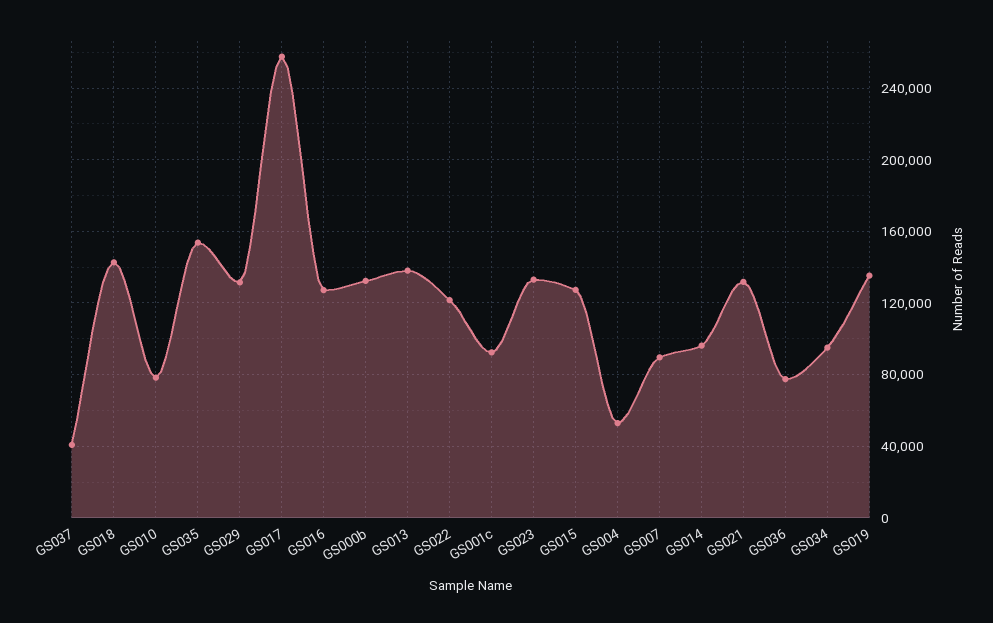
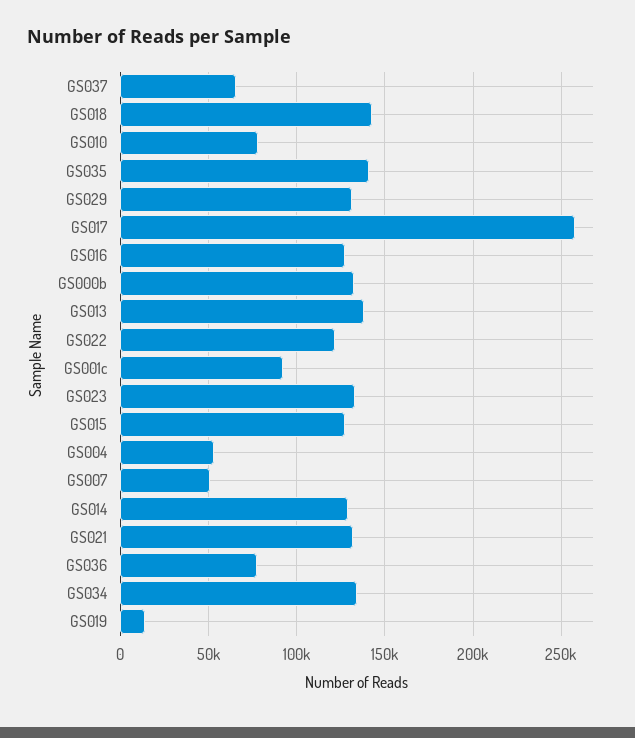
  {
-   "GS037": 40000,
+   "GS037": 65000,
    "GS018": 145000,
    "GS010": 80000,
-   "GS035": 155000,
+   "GS035": 140000,
    "GS029": 130000,
    "GS017": 260000,
    "GS016": 125000,
    "GS000b": 130000,
    "GS013": 140000,
    "GS022": 120000,
    "GS001c": 90000,
    "GS023": 135000,
    "GS015": 125000,
    "GS004": 55000,
-   "GS007": 90000,
+   "GS007": 50000,
-   "GS014": 95000,
+   "GS014": 130000,
    "GS021": 130000,
    "GS036": 80000,
-   "GS034": 95000,
+   "GS034": 135000,
-   "GS019": 135000
+   "GS019": 15000
  }

